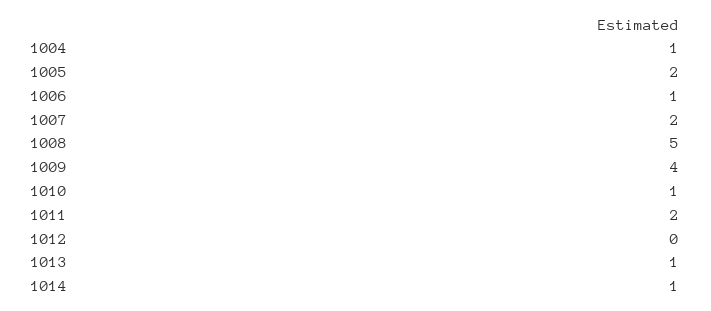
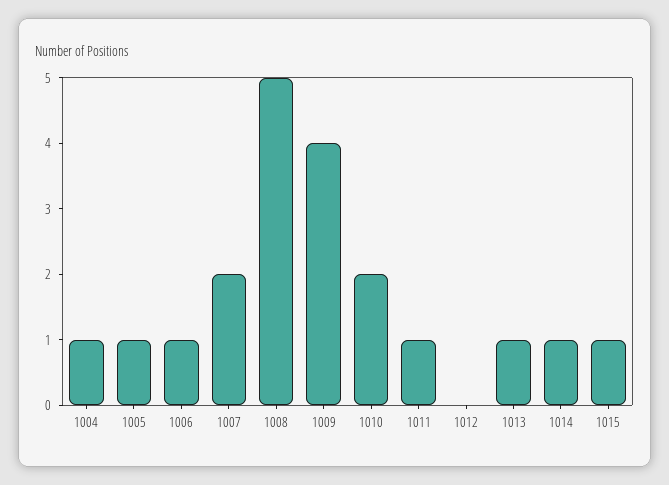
  {
    "1004": 1,
-   "1005": 2,
+   "1005": 1,
    "1006": 1,
    "1007": 2,
    "1008": 5,
    "1009": 4,
-   "1010": 1,
+   "1010": 2,
-   "1011": 2,
+   "1011": 1,
    "1012": 0,
    "1013": 1,
-   "1014": 1
+   "1014": 1,
+   "1015": 1
  }

